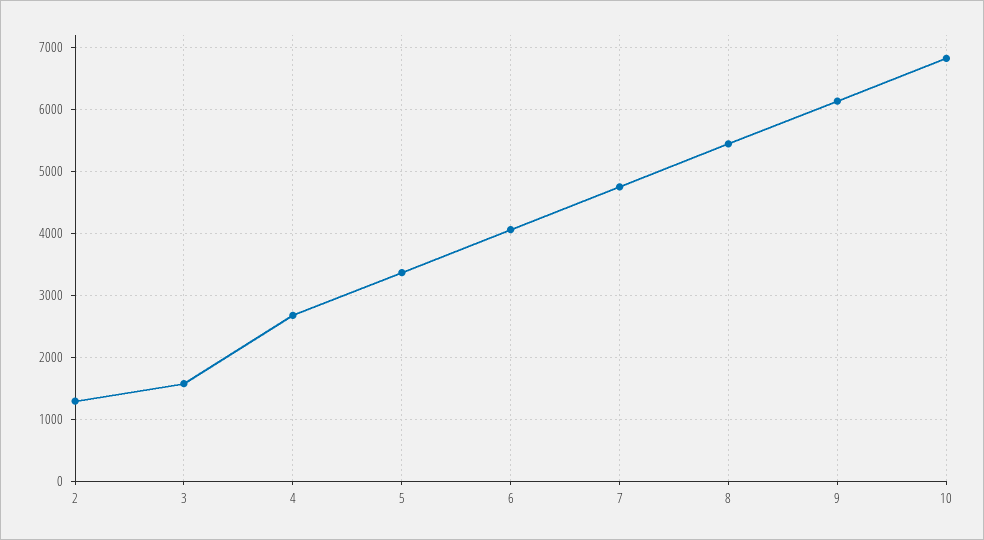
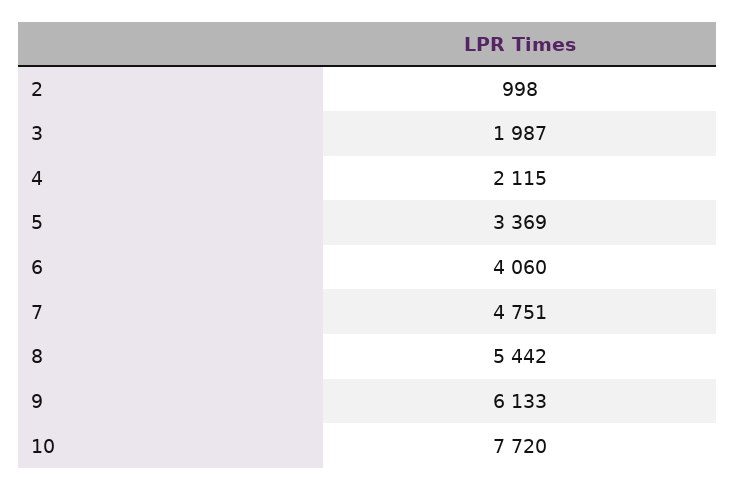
  {
-   "2": 1300,
+   "2": 998,
-   "3": 1600,
+   "3": 1987,
-   "4": 2700,
+   "4": 2115,
    "5": 3369,
    "6": 4060,
    "7": 4751,
    "8": 5442,
    "9": 6133,
-   "10": 6800
+   "10": 7720
  }

